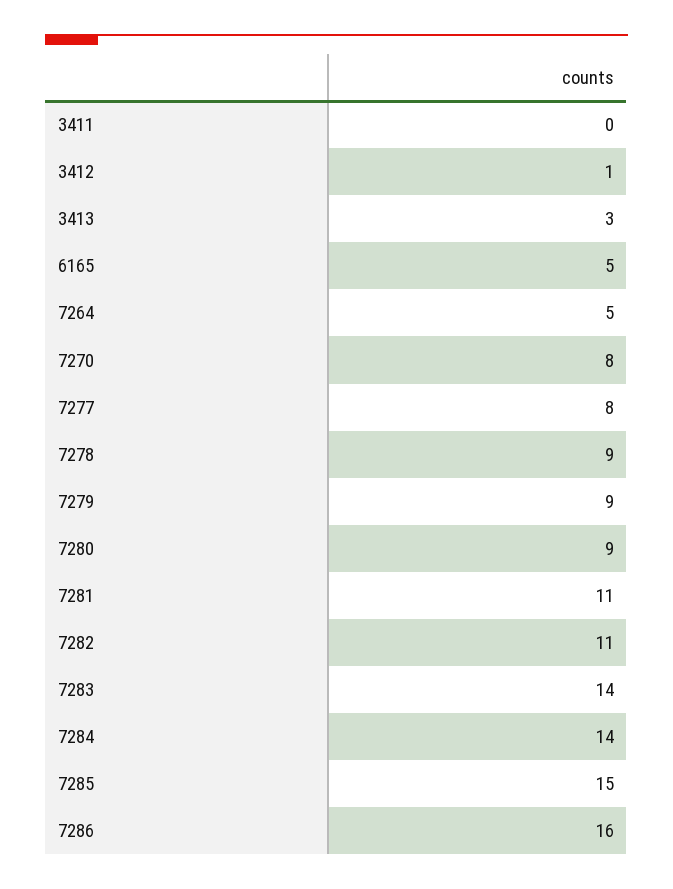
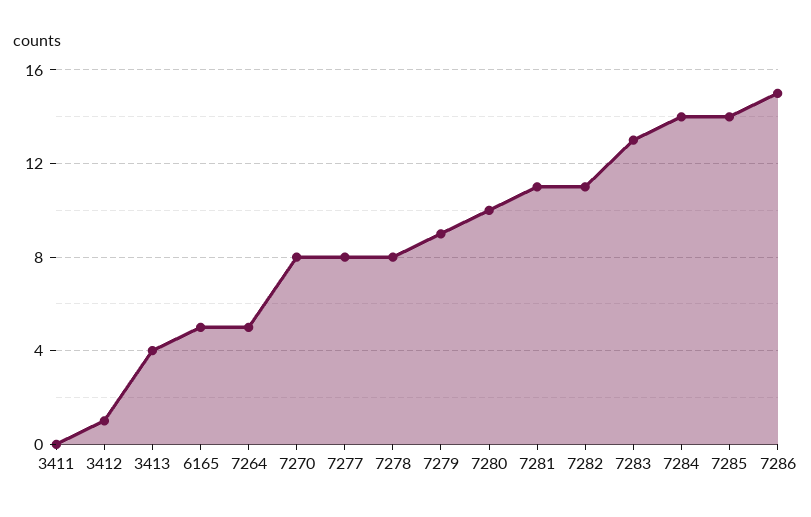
  {
    "3411": 0,
    "3412": 1,
-   "3413": 3,
+   "3413": 4,
    "6165": 5,
    "7264": 5,
    "7270": 8,
    "7277": 8,
-   "7278": 9,
+   "7278": 8,
    "7279": 9,
-   "7280": 9,
+   "7280": 10,
    "7281": 11,
    "7282": 11,
-   "7283": 14,
+   "7283": 13,
    "7284": 14,
-   "7285": 15,
+   "7285": 14,
-   "7286": 16
+   "7286": 15
  }

